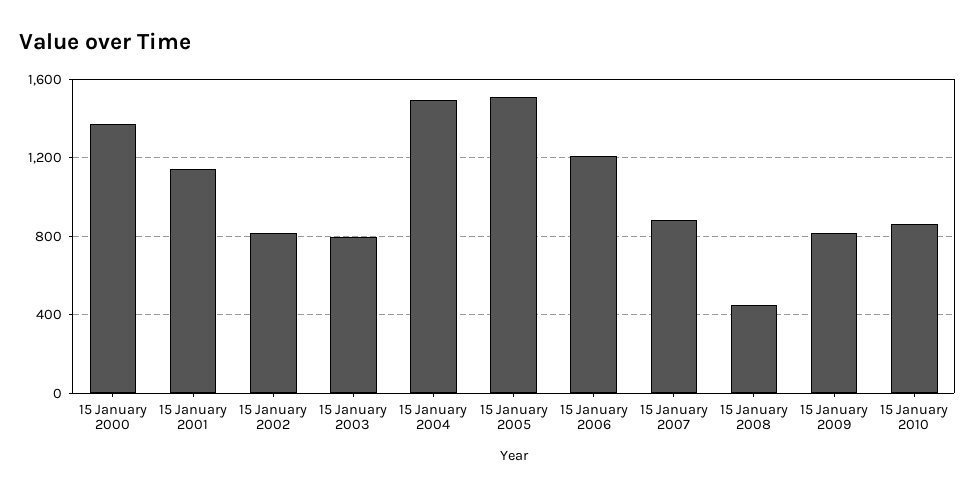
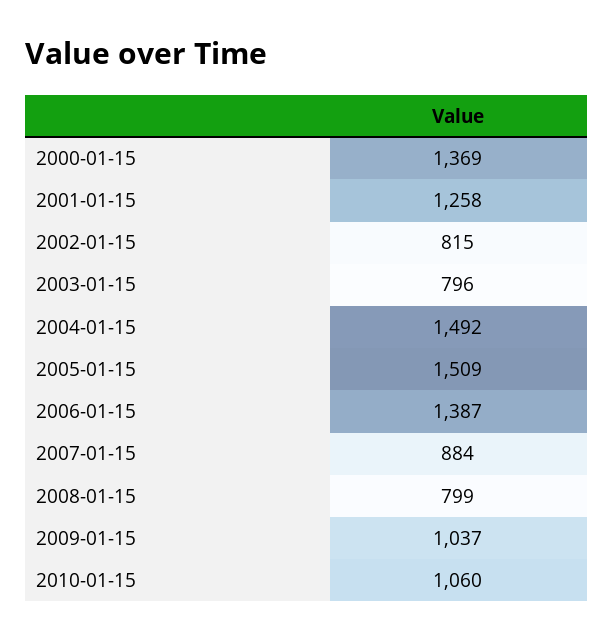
  {
    "15 January 2000": 1369,
-   "15 January 2001": 1150,
+   "15 January 2001": 1258,
    "15 January 2002": 815,
    "15 January 2003": 796,
    "15 January 2004": 1492,
    "15 January 2005": 1509,
-   "15 January 2006": 1200,
+   "15 January 2006": 1387,
    "15 January 2007": 884,
-   "15 January 2008": 450,
+   "15 January 2008": 799,
-   "15 January 2009": 800,
+   "15 January 2009": 1037,
-   "15 January 2010": 850
+   "15 January 2010": 1060
  }

